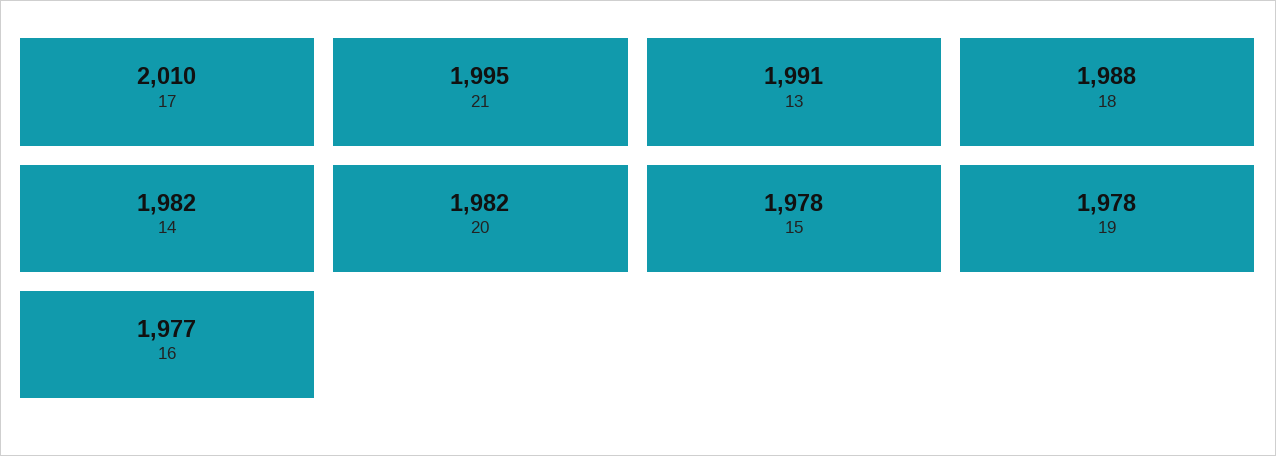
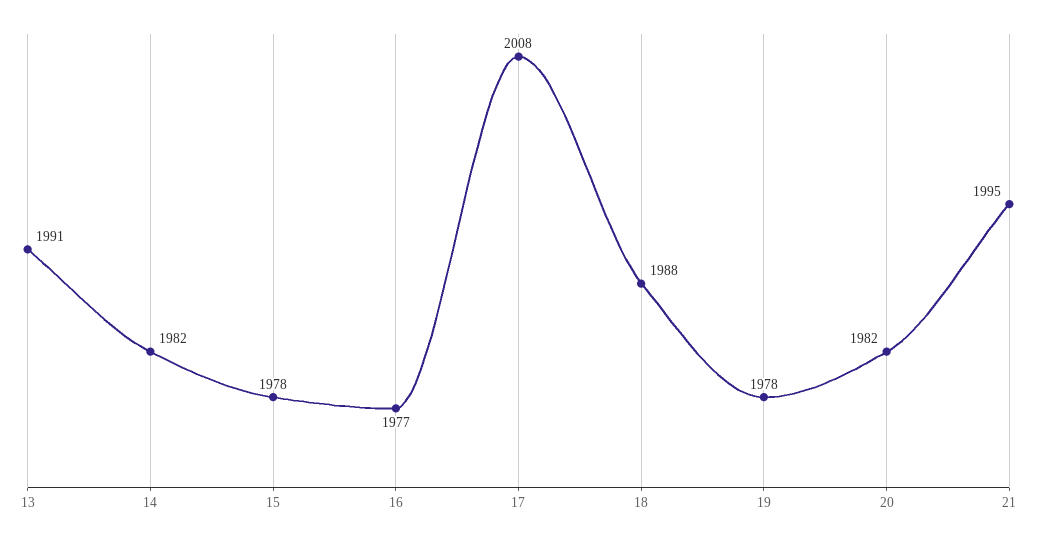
  {
-   "17": 2010,
+   "17": 2008,
    "21": 1995,
    "13": 1991,
    "18": 1988,
    "14": 1982,
    "20": 1982,
    "15": 1978,
    "19": 1978,
    "16": 1977
  }

